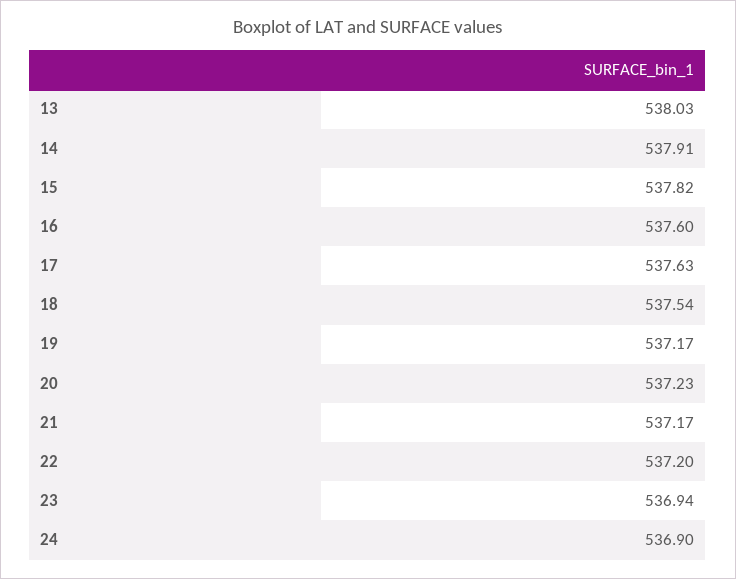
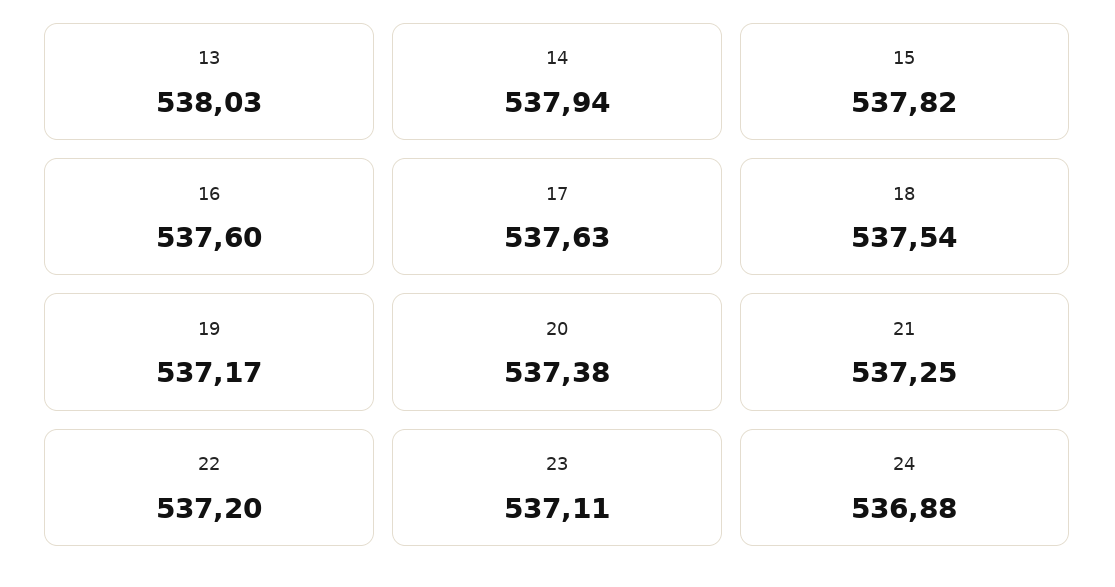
  {
    "13": 538.03,
-   "14": 537.91,
+   "14": 537.94,
    "15": 537.82,
    "16": 537.6,
    "17": 537.63,
    "18": 537.54,
    "19": 537.17,
-   "20": 537.23,
+   "20": 537.38,
-   "21": 537.17,
+   "21": 537.25,
    "22": 537.2,
-   "23": 536.94,
+   "23": 537.11,
-   "24": 536.9
+   "24": 536.88
  }

